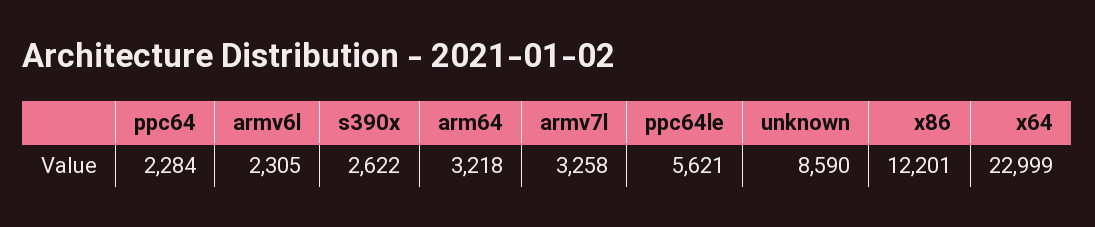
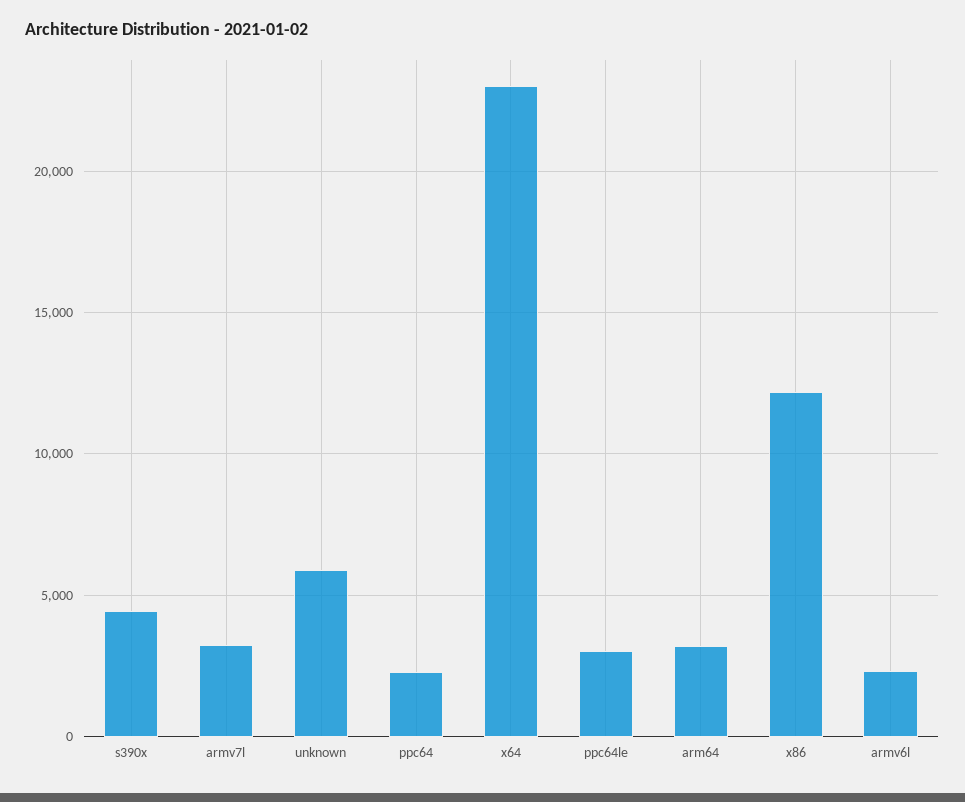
  {
    "ppc64": 2284,
    "armv6l": 2305,
-   "s390x": 2622,
+   "s390x": 4500,
    "arm64": 3218,
    "armv7l": 3258,
-   "ppc64le": 5621,
+   "ppc64le": 3000,
-   "unknown": 8590,
+   "unknown": 6000,
    "x86": 12201,
    "x64": 22999
  }

